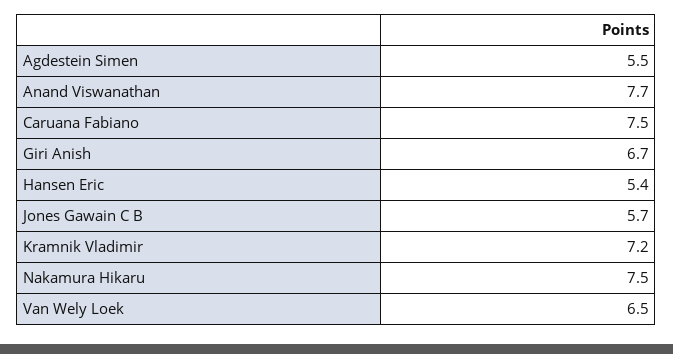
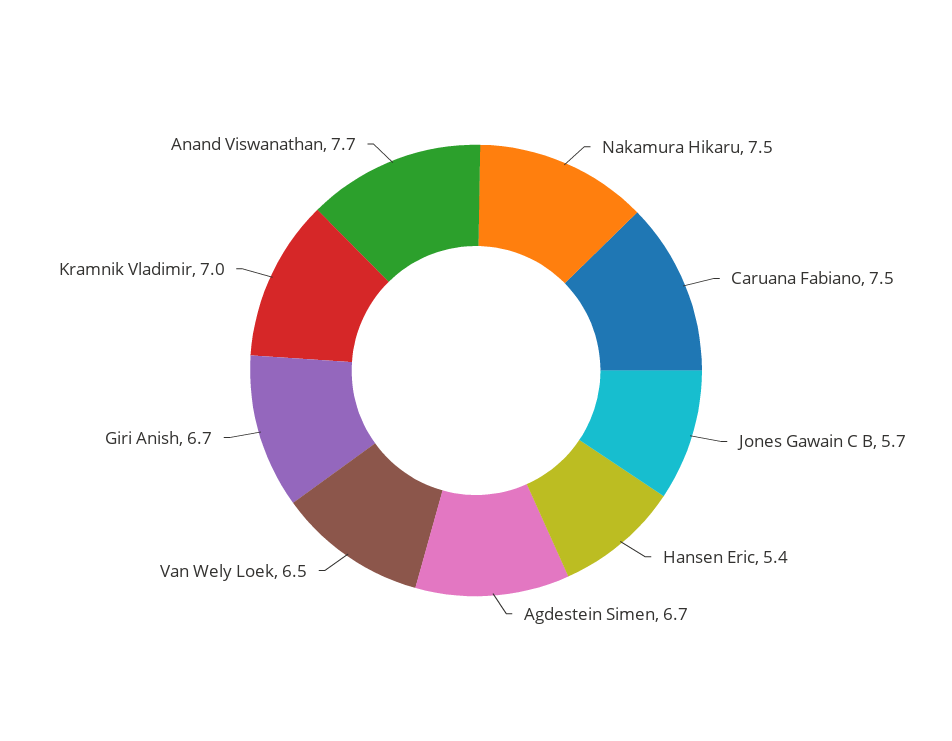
  {
-   "Agdestein Simen": 5.5,
+   "Agdestein Simen": 6.7,
    "Anand Viswanathan": 7.7,
    "Caruana Fabiano": 7.5,
    "Giri Anish": 6.7,
    "Hansen Eric": 5.4,
    "Jones Gawain C B": 5.7,
-   "Kramnik Vladimir": 7.2,
+   "Kramnik Vladimir": 7,
    "Nakamura Hikaru": 7.5,
    "Van Wely Loek": 6.5
  }

